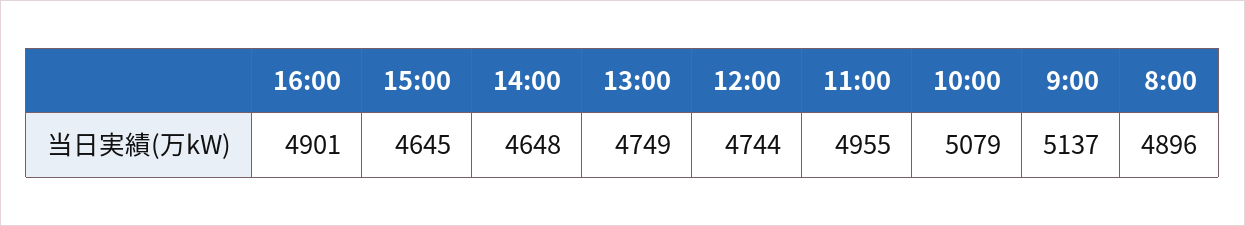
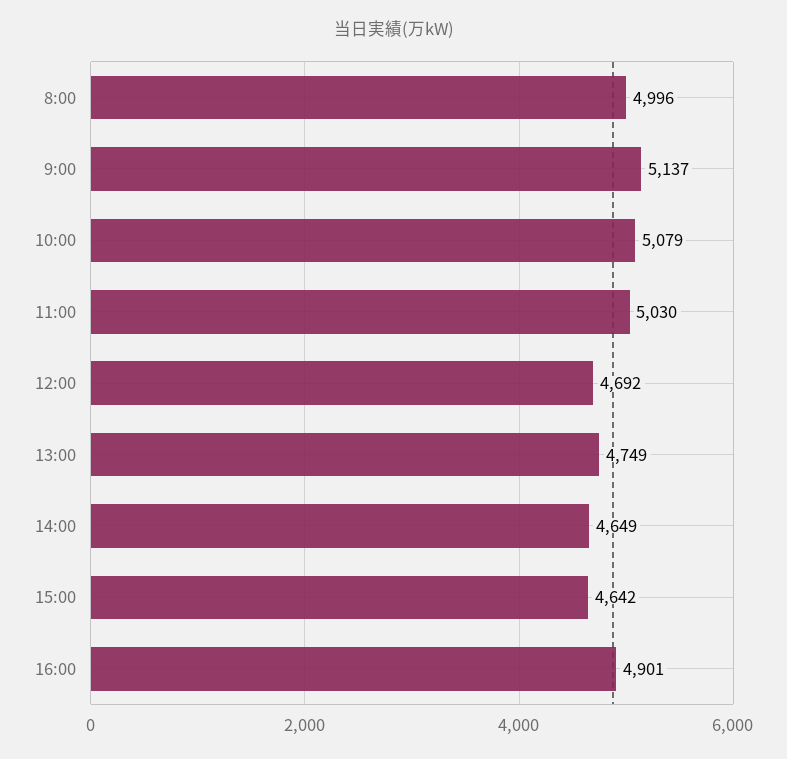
  {
    "16:00": 4901,
-   "15:00": 4645,
+   "15:00": 4642,
-   "14:00": 4648,
+   "14:00": 4649,
    "13:00": 4749,
-   "12:00": 4744,
+   "12:00": 4692,
-   "11:00": 4955,
+   "11:00": 5030,
    "10:00": 5079,
    "9:00": 5137,
-   "8:00": 4896
+   "8:00": 4996
  }

